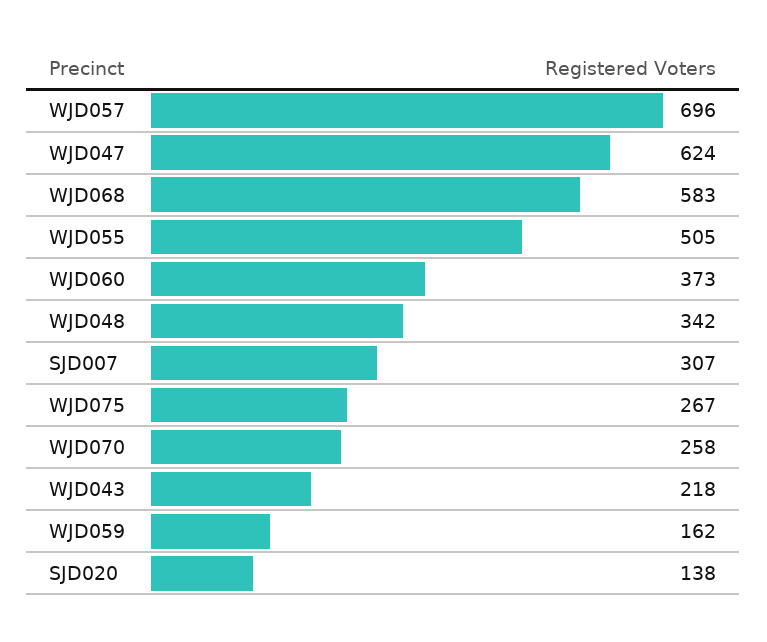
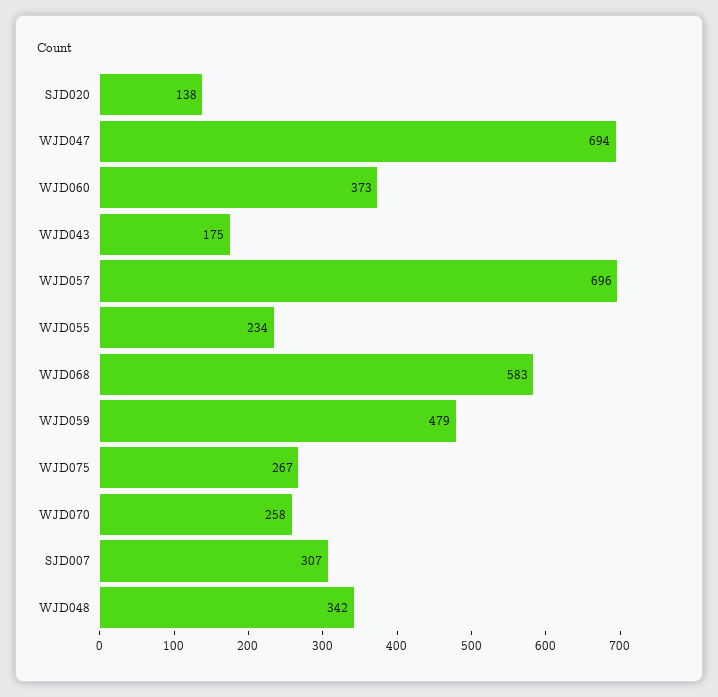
  {
    "WJD057": 696,
-   "WJD047": 624,
+   "WJD047": 694,
    "WJD068": 583,
-   "WJD055": 505,
+   "WJD055": 234,
    "WJD060": 373,
    "WJD048": 342,
    "SJD007": 307,
    "WJD075": 267,
    "WJD070": 258,
-   "WJD043": 218,
+   "WJD043": 175,
-   "WJD059": 162,
+   "WJD059": 479,
    "SJD020": 138
  }

